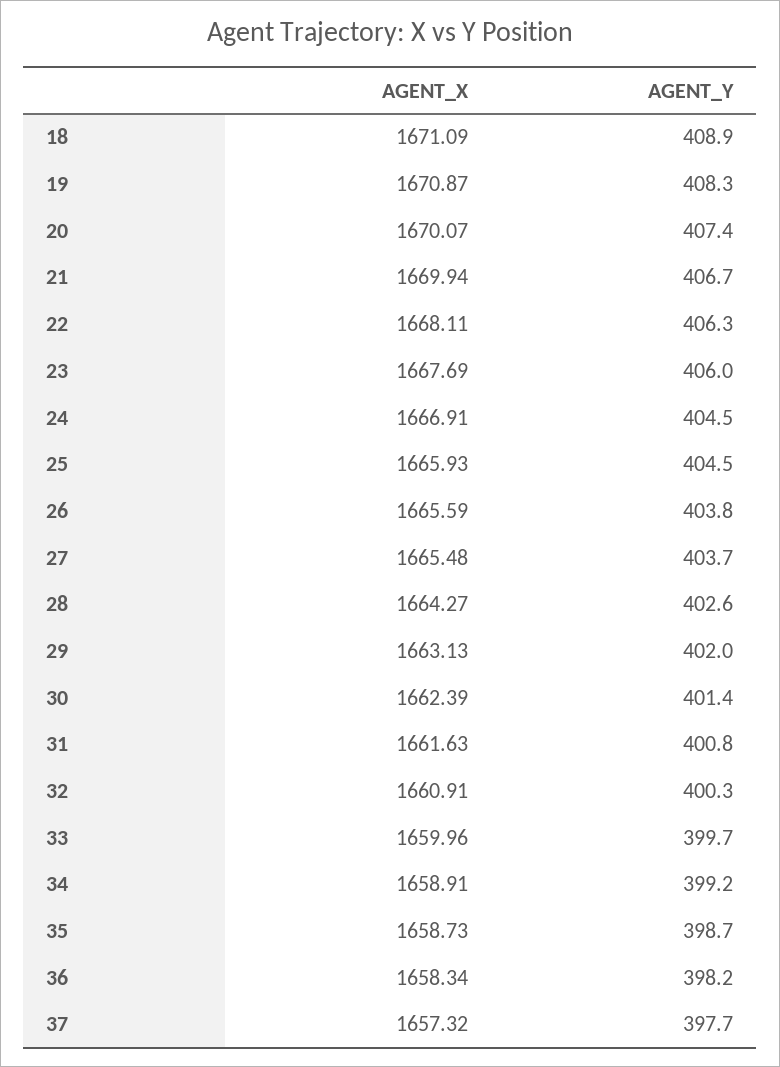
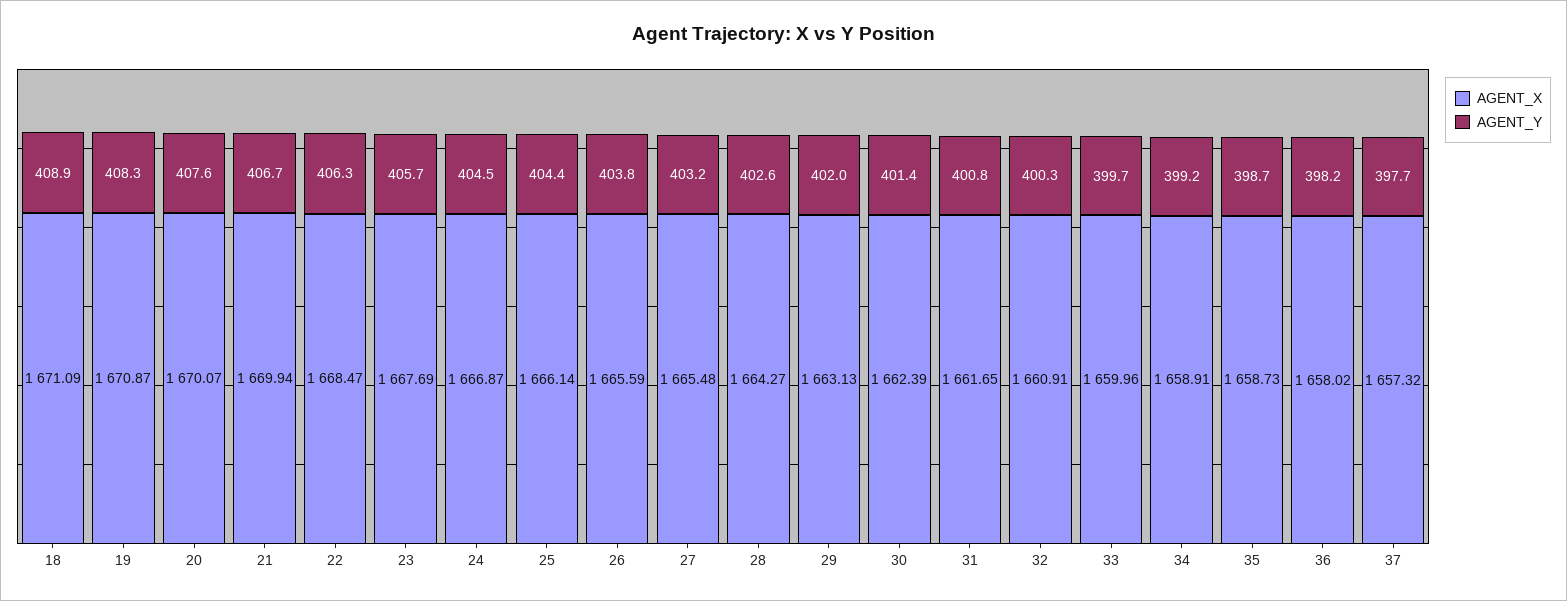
  {
    "AGENT_X": {
      "18": 1671.09,
      "19": 1670.87,
      "20": 1670.07,
      "21": 1669.94,
-     "22": 1668.11,
+     "22": 1668.47,
      "23": 1667.69,
-     "24": 1666.91,
+     "24": 1666.87,
-     "25": 1665.93,
+     "25": 1666.14,
      "26": 1665.59,
      "27": 1665.48,
      "28": 1664.27,
      "29": 1663.13,
      "30": 1662.39,
-     "31": 1661.63,
+     "31": 1661.65,
      "32": 1660.91,
      "33": 1659.96,
      "34": 1658.91,
      "35": 1658.73,
-     "36": 1658.34,
+     "36": 1658.02,
      "37": 1657.32
    },
    "AGENT_Y": {
      "18": 408.9,
      "19": 408.3,
-     "20": 407.4,
+     "20": 407.6,
      "21": 406.7,
      "22": 406.3,
-     "23": 406,
+     "23": 405.7,
      "24": 404.5,
-     "25": 404.5,
+     "25": 404.4,
      "26": 403.8,
-     "27": 403.7,
+     "27": 403.2,
      "28": 402.6,
      "29": 402,
      "30": 401.4,
      "31": 400.8,
      "32": 400.3,
      "33": 399.7,
      "34": 399.2,
      "35": 398.7,
      "36": 398.2,
      "37": 397.7
    }
  }

